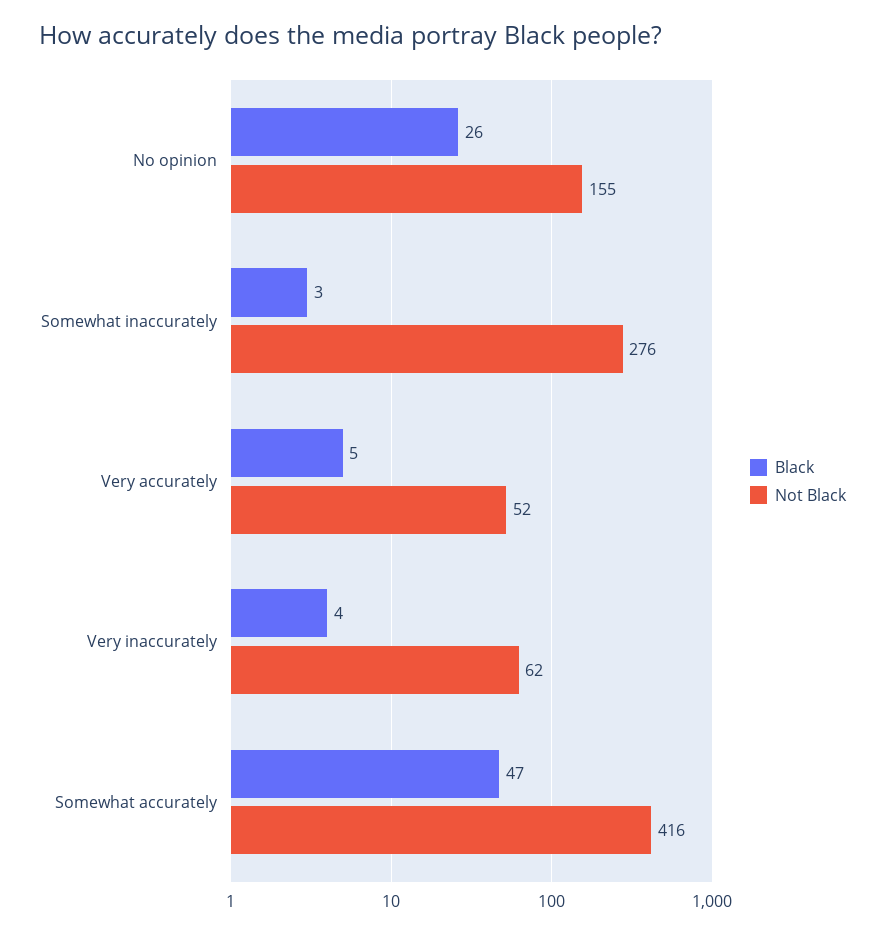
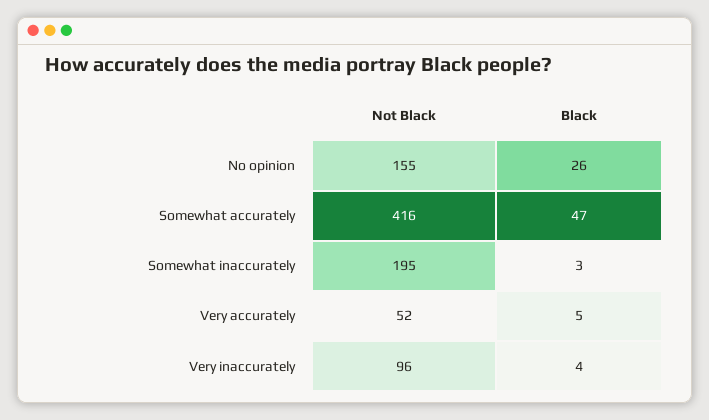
  {
    "Black": {
      "No opinion": 26,
      "Somewhat inaccurately": 3,
      "Very accurately": 5,
      "Very inaccurately": 4,
      "Somewhat accurately": 47
    },
    "Not Black": {
      "No opinion": 155,
-     "Somewhat inaccurately": 276,
+     "Somewhat inaccurately": 195,
      "Very accurately": 52,
-     "Very inaccurately": 62,
+     "Very inaccurately": 96,
      "Somewhat accurately": 416
    }
  }

